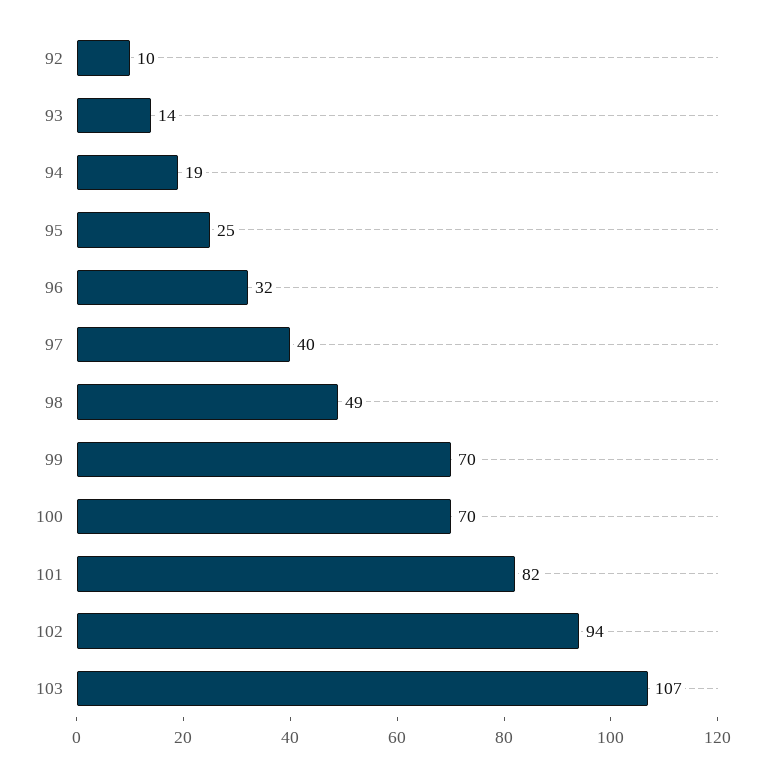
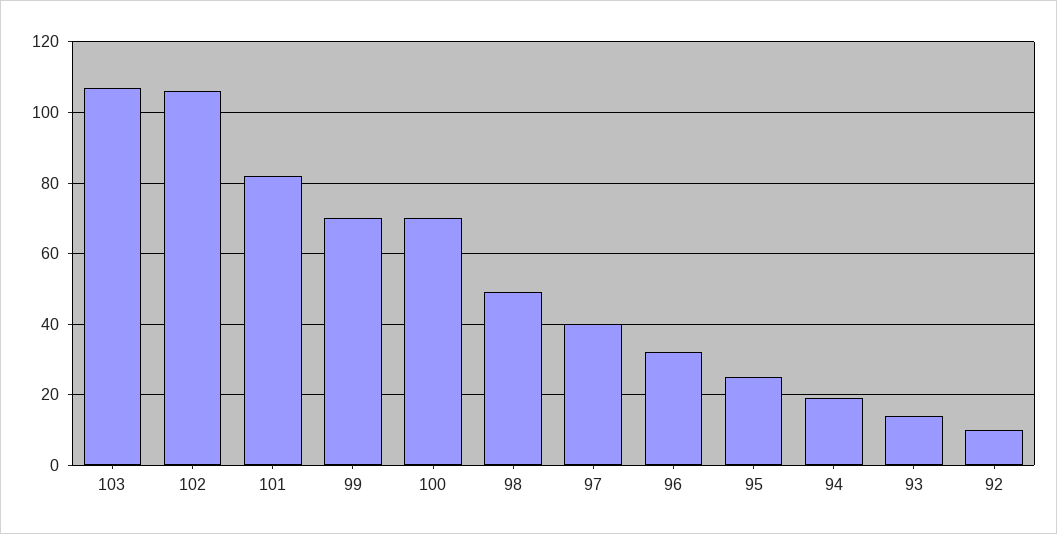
  {
    "92": 10,
    "93": 14,
    "94": 19,
    "95": 25,
    "96": 32,
    "97": 40,
    "98": 49,
    "99": 70,
    "100": 70,
    "101": 82,
-   "102": 94,
+   "102": 105,
    "103": 107
  }

